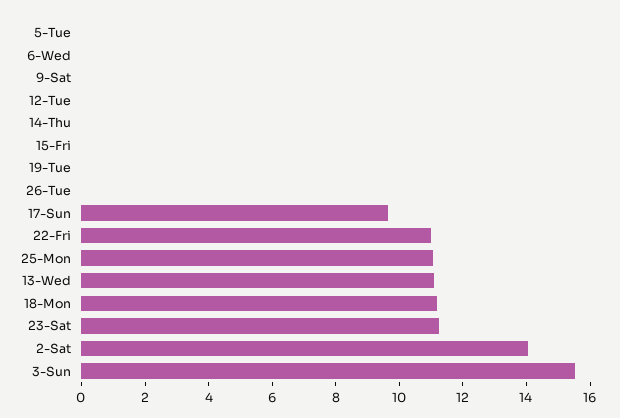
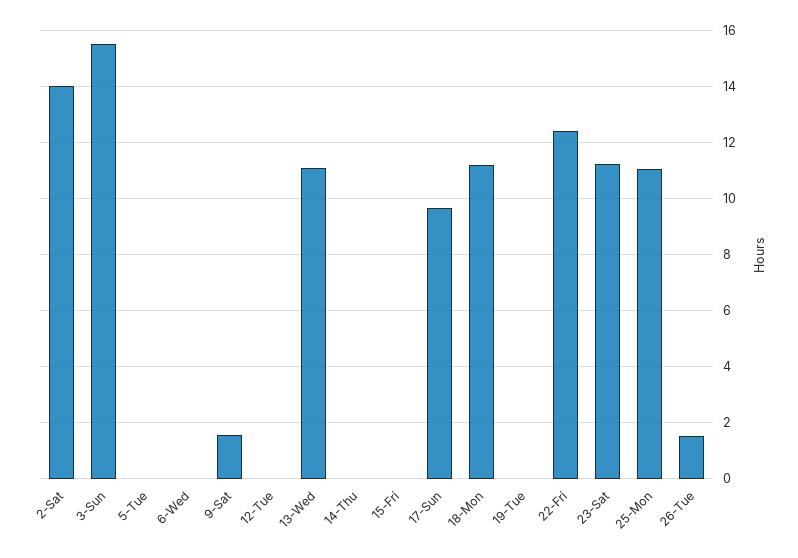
  {
    "5-Tue": 0,
    "6-Wed": 0,
-   "9-Sat": 0,
+   "9-Sat": 1.5,
    "12-Tue": 0,
    "14-Thu": 0,
    "15-Fri": 0,
    "19-Tue": 0,
-   "26-Tue": 0,
+   "26-Tue": 1.5,
    "17-Sun": 9.75,
-   "22-Fri": 11,
+   "22-Fri": 12.5,
    "25-Mon": 11,
    "13-Wed": 11,
    "18-Mon": 11.25,
    "23-Sat": 11.25,
    "2-Sat": 14,
    "3-Sun": 15.5
  }

